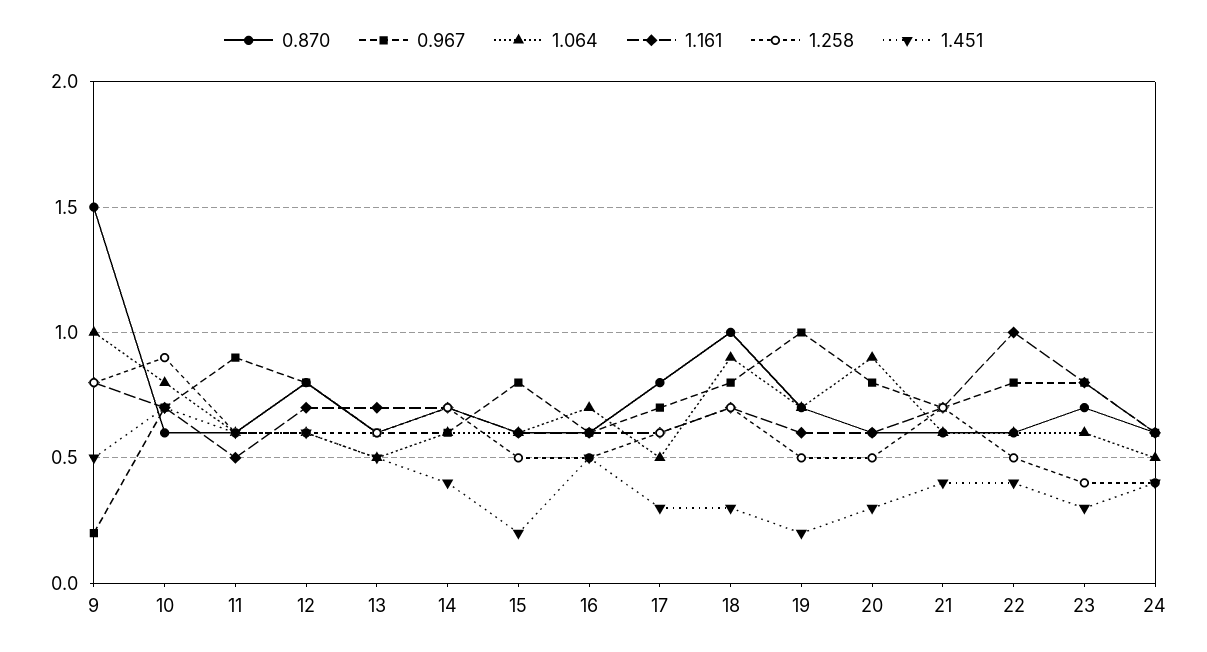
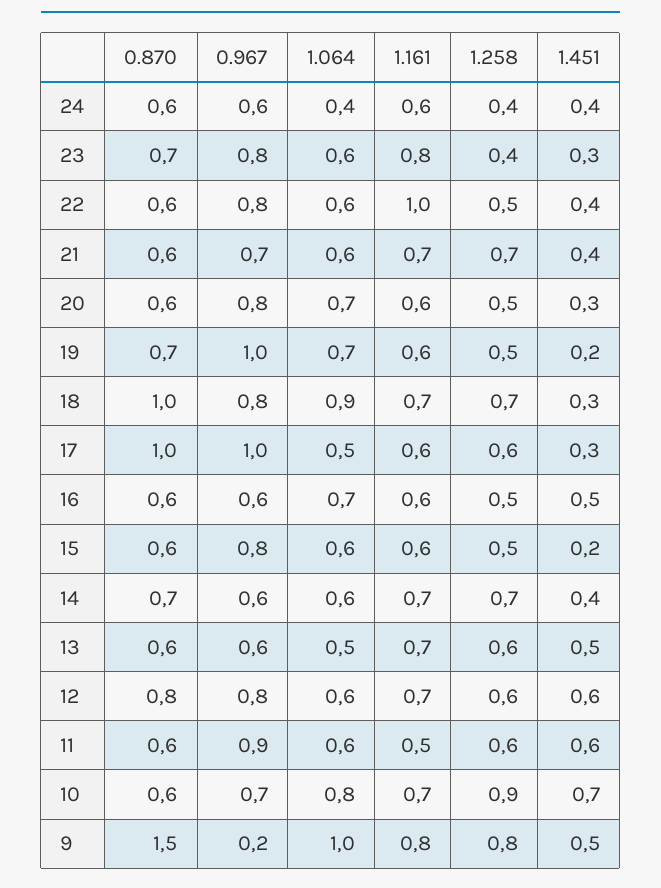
  {
    "0.870": {
      "9": 1.5,
      "10": 0.6,
      "11": 0.6,
      "12": 0.8,
      "13": 0.6,
      "14": 0.7,
      "15": 0.6,
      "16": 0.6,
-     "17": 0.8,
+     "17": 1,
      "18": 1,
      "19": 0.7,
      "20": 0.6,
      "21": 0.6,
      "22": 0.6,
      "23": 0.7,
      "24": 0.6
    },
    "0.967": {
      "9": 0.2,
      "10": 0.7,
      "11": 0.9,
      "12": 0.8,
      "13": 0.6,
      "14": 0.6,
      "15": 0.8,
      "16": 0.6,
-     "17": 0.7,
+     "17": 1,
      "18": 0.8,
      "19": 1,
      "20": 0.8,
      "21": 0.7,
      "22": 0.8,
      "23": 0.8,
      "24": 0.6
    },
    "1.064": {
      "9": 1,
      "10": 0.8,
      "11": 0.6,
      "12": 0.6,
      "13": 0.5,
      "14": 0.6,
      "15": 0.6,
      "16": 0.7,
      "17": 0.5,
      "18": 0.9,
      "19": 0.7,
-     "20": 0.9,
+     "20": 0.7,
      "21": 0.6,
      "22": 0.6,
      "23": 0.6,
-     "24": 0.5
+     "24": 0.4
    },
    "1.161": {
      "9": 0.8,
      "10": 0.7,
      "11": 0.5,
      "12": 0.7,
      "13": 0.7,
      "14": 0.7,
      "15": 0.6,
      "16": 0.6,
      "17": 0.6,
      "18": 0.7,
      "19": 0.6,
      "20": 0.6,
      "21": 0.7,
      "22": 1,
      "23": 0.8,
      "24": 0.6
    },
    "1.258": {
      "9": 0.8,
      "10": 0.9,
      "11": 0.6,
      "12": 0.6,
      "13": 0.6,
      "14": 0.7,
      "15": 0.5,
      "16": 0.5,
      "17": 0.6,
      "18": 0.7,
      "19": 0.5,
      "20": 0.5,
      "21": 0.7,
      "22": 0.5,
      "23": 0.4,
      "24": 0.4
    },
    "1.451": {
      "9": 0.5,
      "10": 0.7,
      "11": 0.6,
      "12": 0.6,
      "13": 0.5,
      "14": 0.4,
      "15": 0.2,
      "16": 0.5,
      "17": 0.3,
      "18": 0.3,
      "19": 0.2,
      "20": 0.3,
      "21": 0.4,
      "22": 0.4,
      "23": 0.3,
      "24": 0.4
    }
  }

